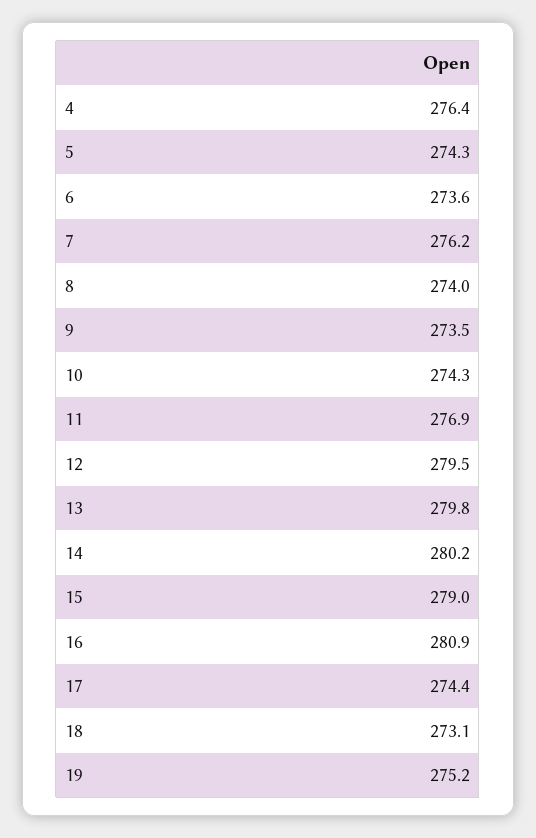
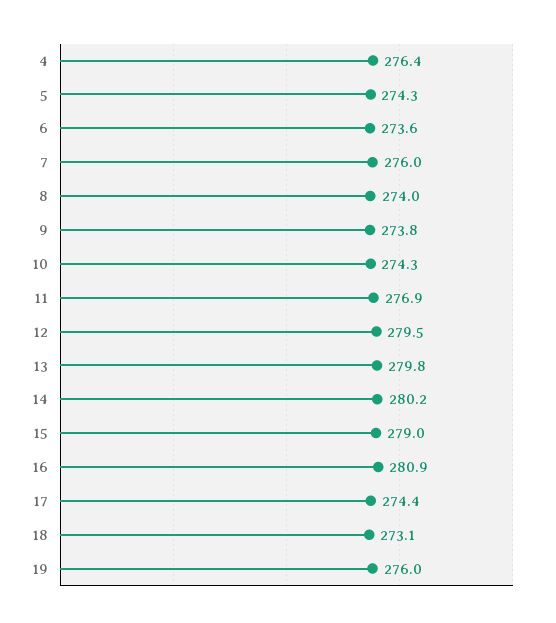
  {
    "4": 276.4,
    "5": 274.3,
    "6": 273.6,
-   "7": 276.2,
+   "7": 276,
    "8": 274,
-   "9": 273.5,
+   "9": 273.8,
    "10": 274.3,
    "11": 276.9,
    "12": 279.5,
    "13": 279.8,
    "14": 280.2,
    "15": 279,
    "16": 280.9,
    "17": 274.4,
    "18": 273.1,
-   "19": 275.2
+   "19": 276
  }

